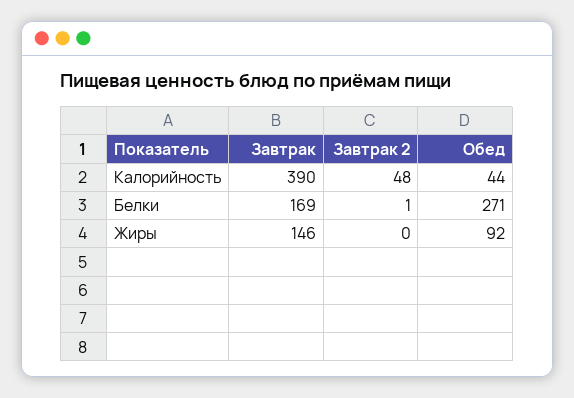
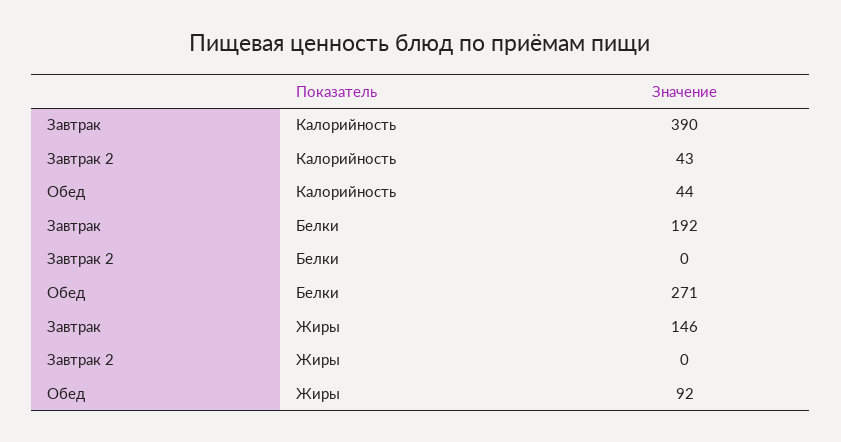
  {
    "Завтрак": {
      "Калорийность": 390,
-     "Белки": 169,
+     "Белки": 192,
      "Жиры": 146
    },
    "Завтрак 2": {
-     "Калорийность": 48,
+     "Калорийность": 43,
-     "Белки": 1,
+     "Белки": 0,
      "Жиры": 0
    },
    "Обед": {
      "Калорийность": 44,
      "Белки": 271,
      "Жиры": 92
    }
  }

